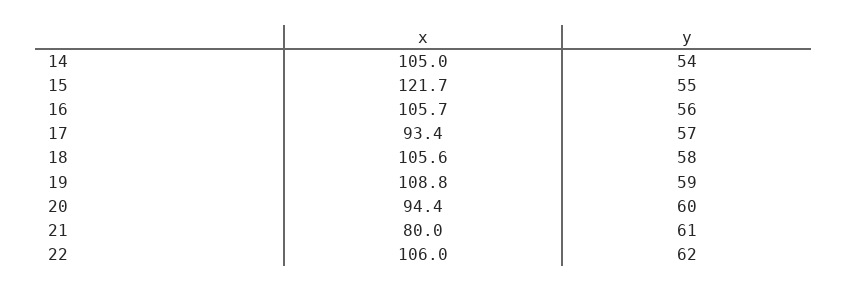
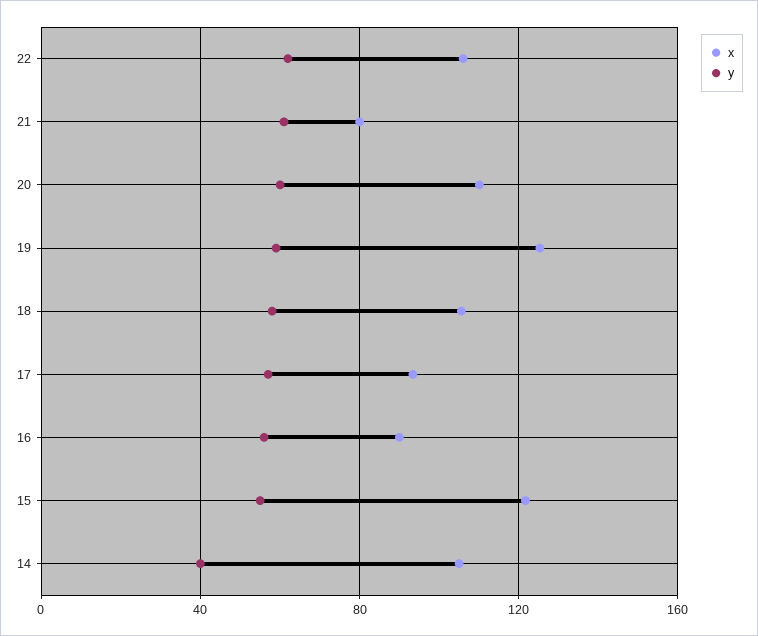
  {
    "x": {
      "14": 105,
      "15": 121.7,
-     "16": 105.7,
+     "16": 90,
      "17": 93.4,
      "18": 105.6,
-     "19": 108.8,
+     "19": 125,
-     "20": 94.4,
+     "20": 110,
      "21": 80,
      "22": 106
    },
    "y": {
-     "14": 54,
+     "14": 40,
      "15": 55,
      "16": 56,
      "17": 57,
      "18": 58,
      "19": 59,
      "20": 60,
      "21": 61,
      "22": 62
    }
  }

